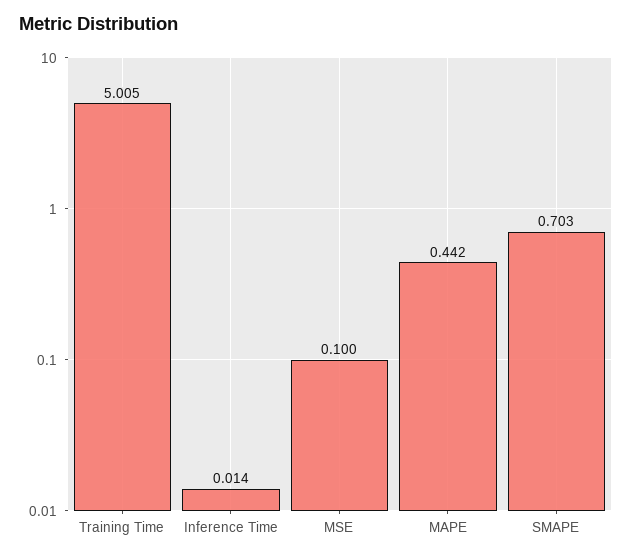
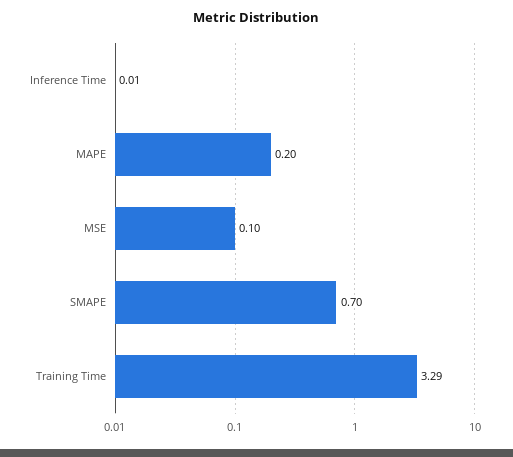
  {
-   "Training Time": 5.005,
+   "Training Time": 3.29,
    "Inference Time": 0.014,
    "MSE": 0.1,
-   "MAPE": 0.442,
+   "MAPE": 0.2,
    "SMAPE": 0.703
  }

